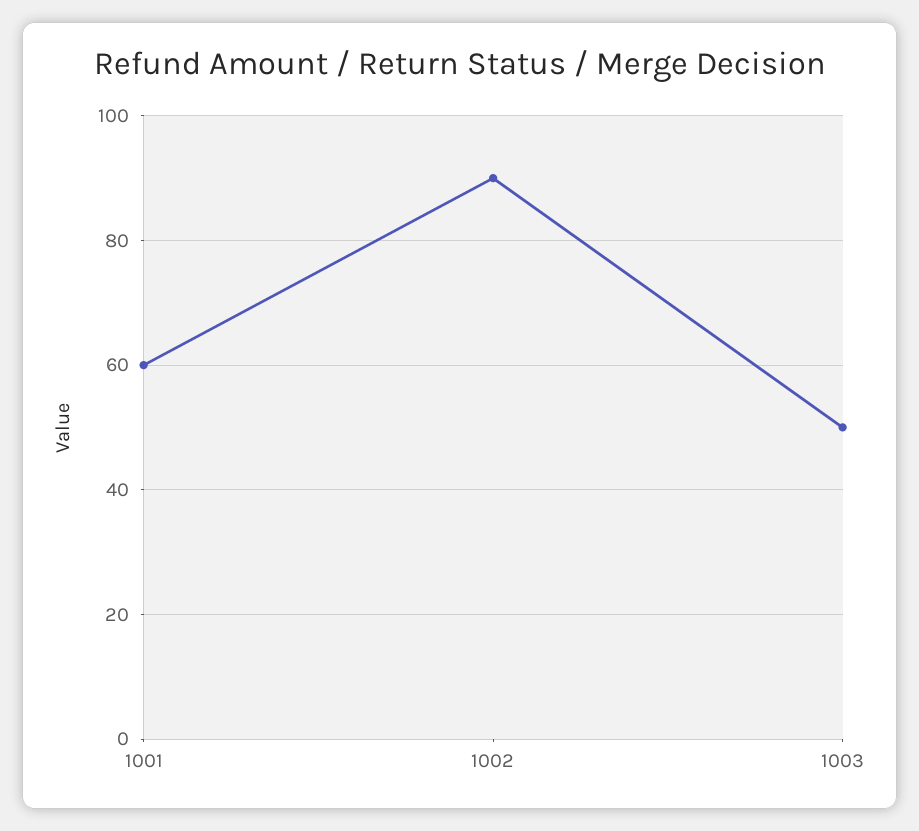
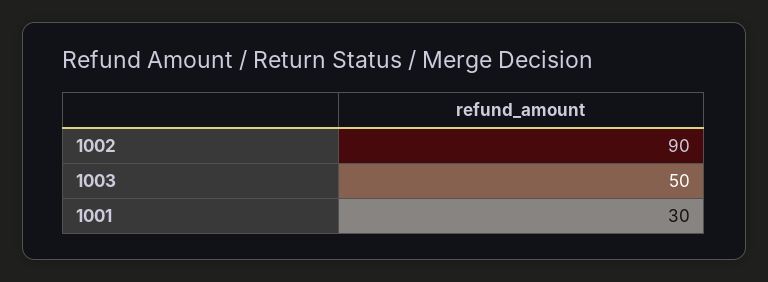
  {
-   "1001": 60,
+   "1001": 30,
    "1002": 90,
    "1003": 50
  }

